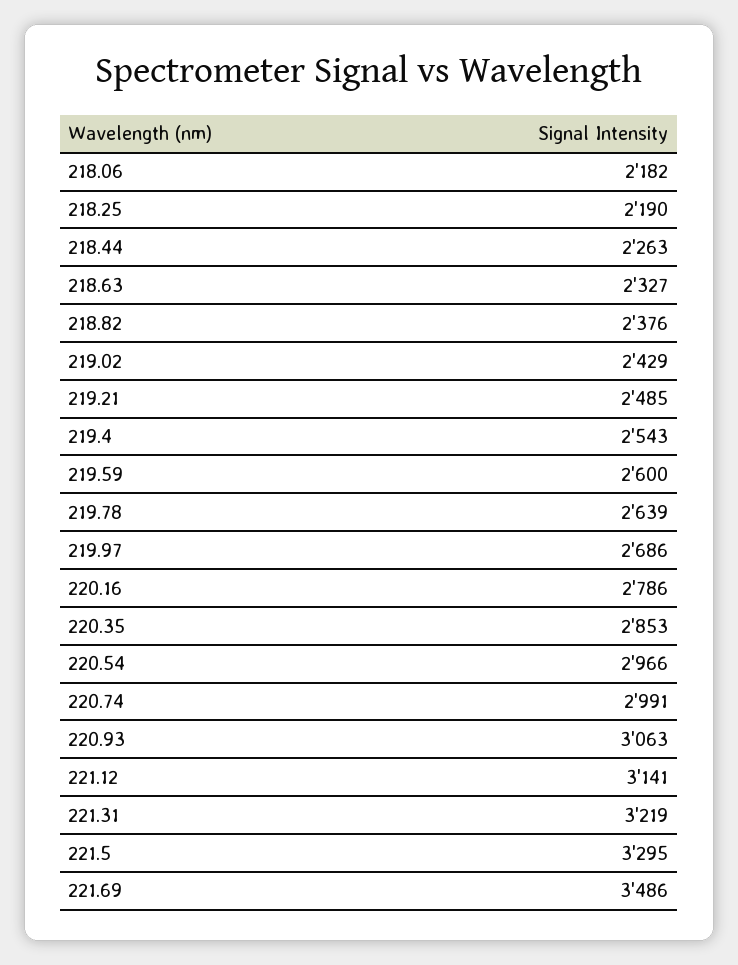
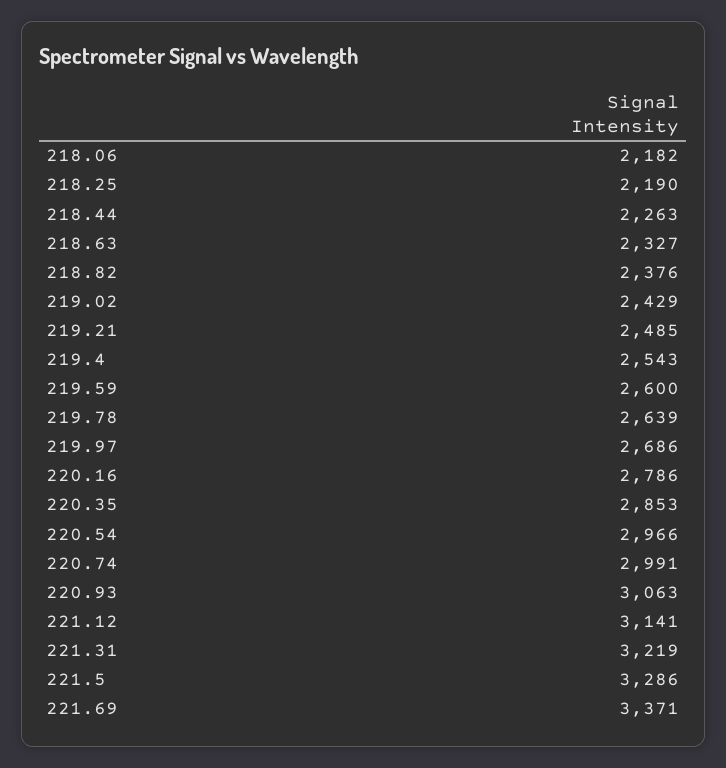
  {
    "218.06": 2182,
    "218.25": 2190,
    "218.44": 2263,
    "218.63": 2327,
    "218.82": 2376,
    "219.02": 2429,
    "219.21": 2485,
    "219.4": 2543,
    "219.59": 2600,
    "219.78": 2639,
    "219.97": 2686,
    "220.16": 2786,
    "220.35": 2853,
    "220.54": 2966,
    "220.74": 2991,
    "220.93": 3063,
    "221.12": 3141,
    "221.31": 3219,
-   "221.5": 3295,
+   "221.5": 3286,
-   "221.69": 3486
+   "221.69": 3371
  }

